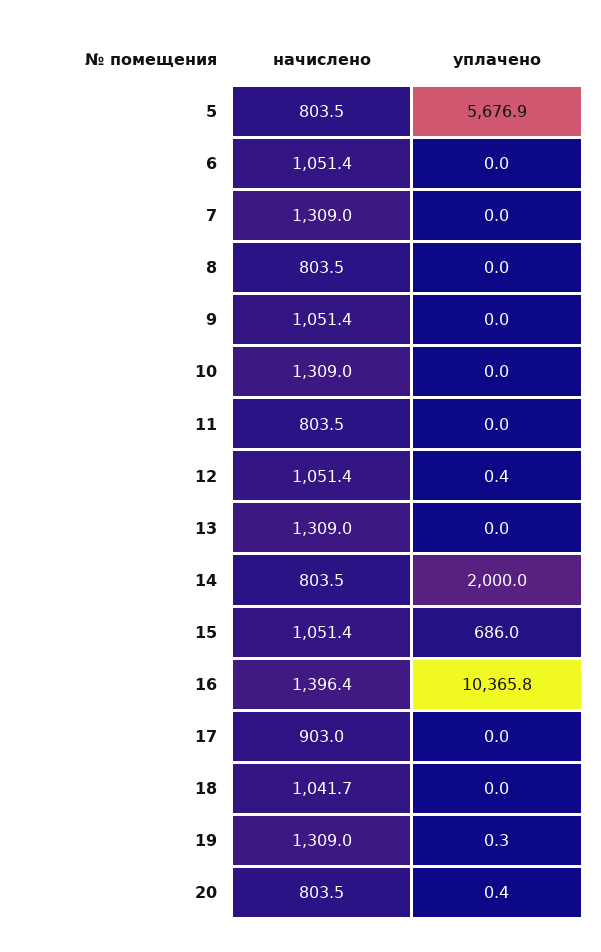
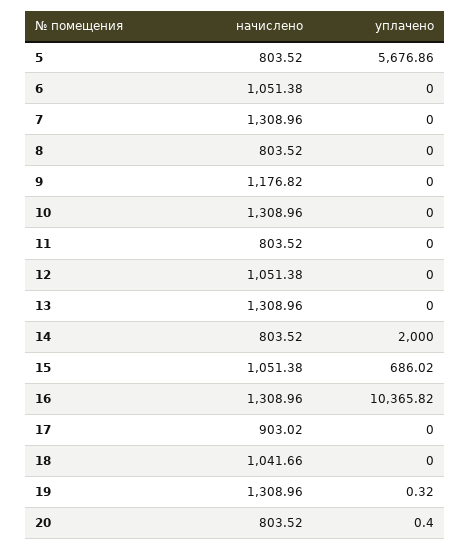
  {
    "начислено": {
      "5": 803.52,
      "6": 1051.38,
      "7": 1308.96,
      "8": 803.52,
-     "9": 1051.4,
+     "9": 1176.82,
      "10": 1308.96,
      "11": 803.52,
      "12": 1051.38,
      "13": 1308.96,
      "14": 803.52,
      "15": 1051.38,
-     "16": 1396.4,
+     "16": 1308.96,
      "17": 903.02,
      "18": 1041.66,
      "19": 1308.96,
      "20": 803.52
    },
    "уплачено": {
      "5": 5676.86,
      "6": 0,
      "7": 0,
      "8": 0,
      "9": 0,
      "10": 0,
      "11": 0,
-     "12": 0.4,
+     "12": 0,
      "13": 0,
      "14": 2000,
      "15": 686.02,
      "16": 10365.82,
      "17": 0,
      "18": 0,
      "19": 0.32,
      "20": 0.4
    }
  }

